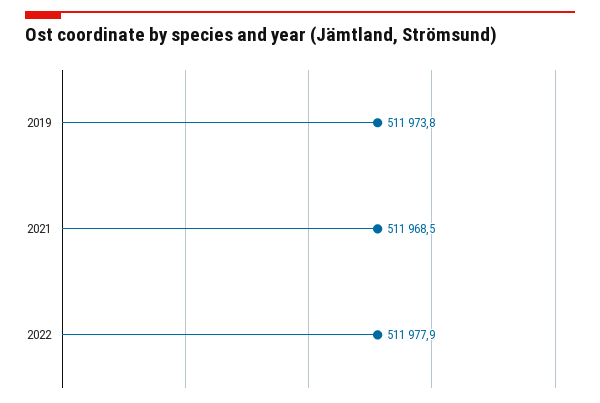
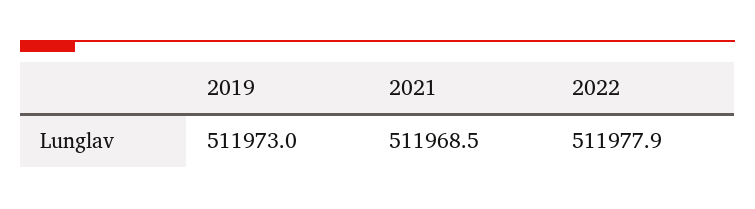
  {
-   "2019": 511973.8,
+   "2019": 511973,
    "2021": 511968.5,
    "2022": 511977.9
  }

